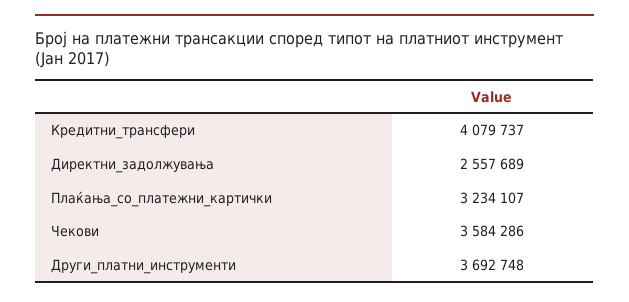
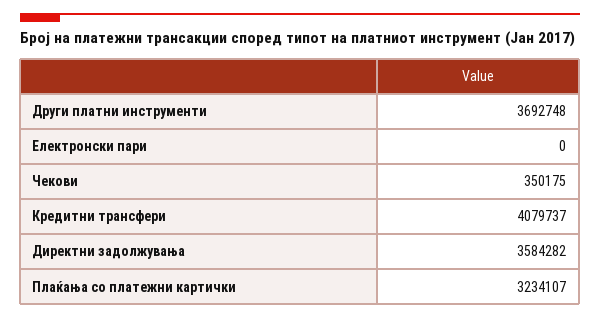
  {
    "Кредитни_трансфери": 4079737,
-   "Директни_задолжувања": 2557689,
+   "Директни_задолжувања": 3584282,
    "Плаќања_со_платежни_картички": 3234107,
-   "Чекови": 3584286,
+   "Чекови": 350175,
-   "Други_платни_инструменти": 3692748
+   "Други_платни_инструменти": 3692748,
+   "Електронски пари": 0
  }

